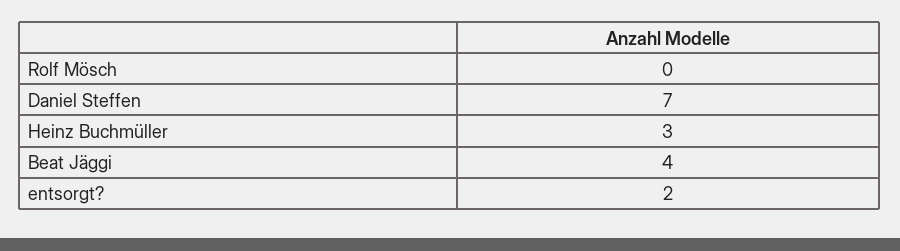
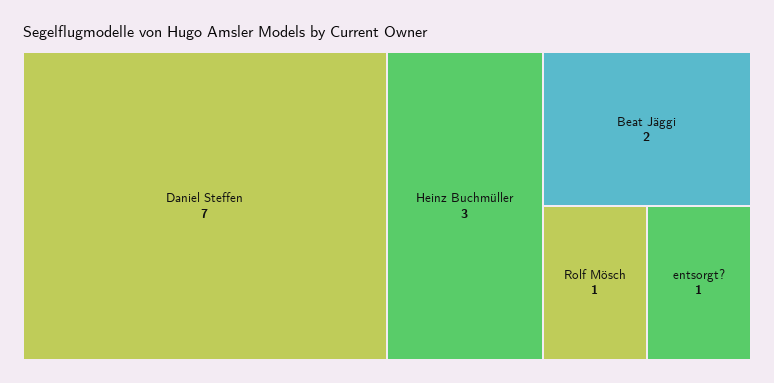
  {
-   "Rolf Mösch": 0,
+   "Rolf Mösch": 1,
    "Daniel Steffen": 7,
    "Heinz Buchmüller": 3,
-   "Beat Jäggi": 4,
+   "Beat Jäggi": 2,
-   "entsorgt?": 2
+   "entsorgt?": 1
  }

